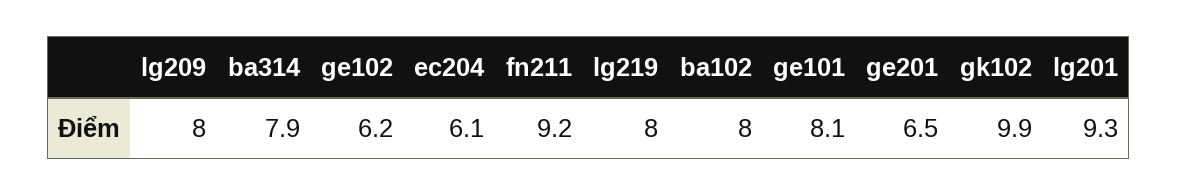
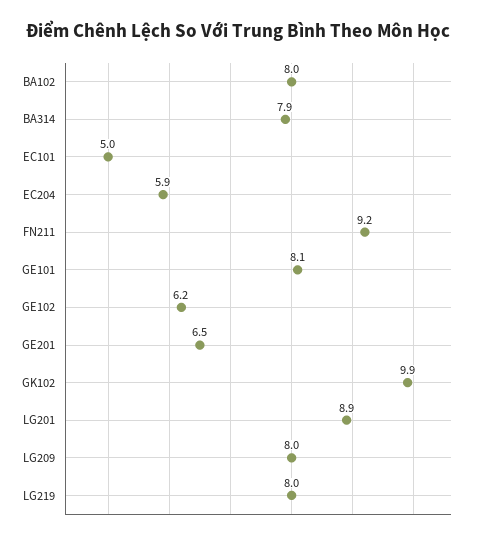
  {
    "lg209": 8,
    "ba314": 7.9,
    "ge102": 6.2,
-   "ec204": 6.1,
+   "ec204": 5.9,
    "fn211": 9.2,
    "lg219": 8,
    "ba102": 8,
    "ge101": 8.1,
    "ge201": 6.5,
    "gk102": 9.9,
-   "lg201": 9.3
+   "lg201": 8.9,
+   "EC101": 5
  }

